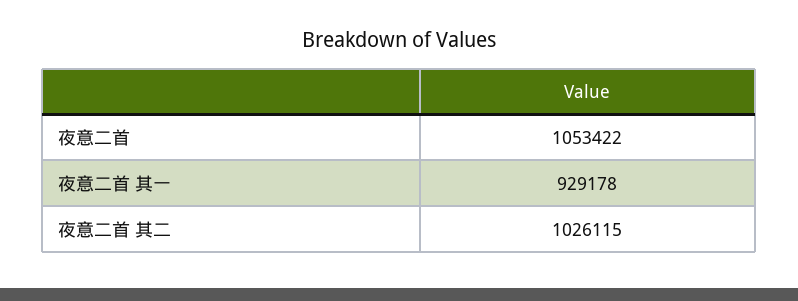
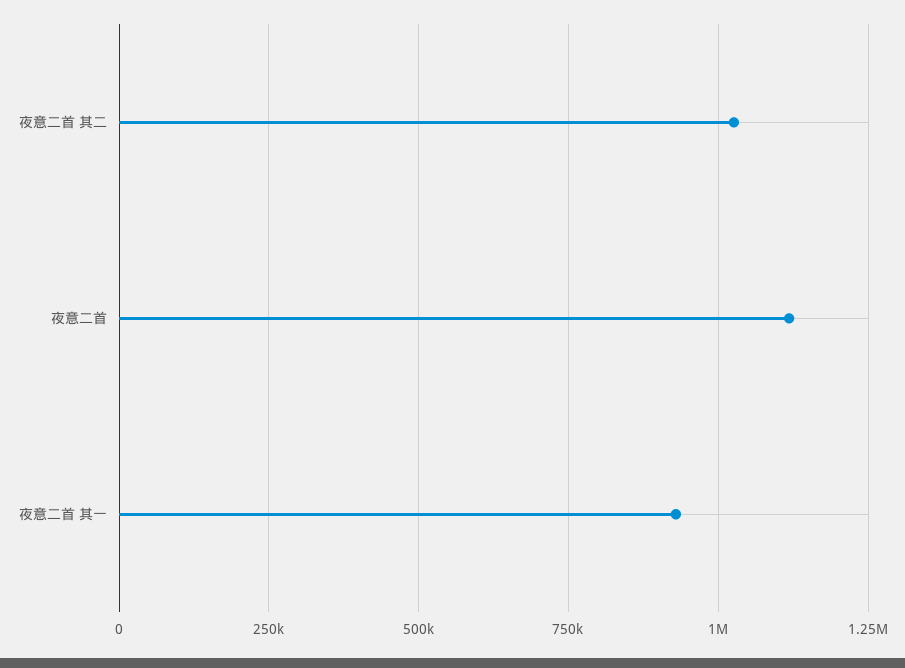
  {
-   "夜意二首": 1053422,
+   "夜意二首": 1125000,
    "夜意二首 其一": 929178,
    "夜意二首 其二": 1026115
  }

